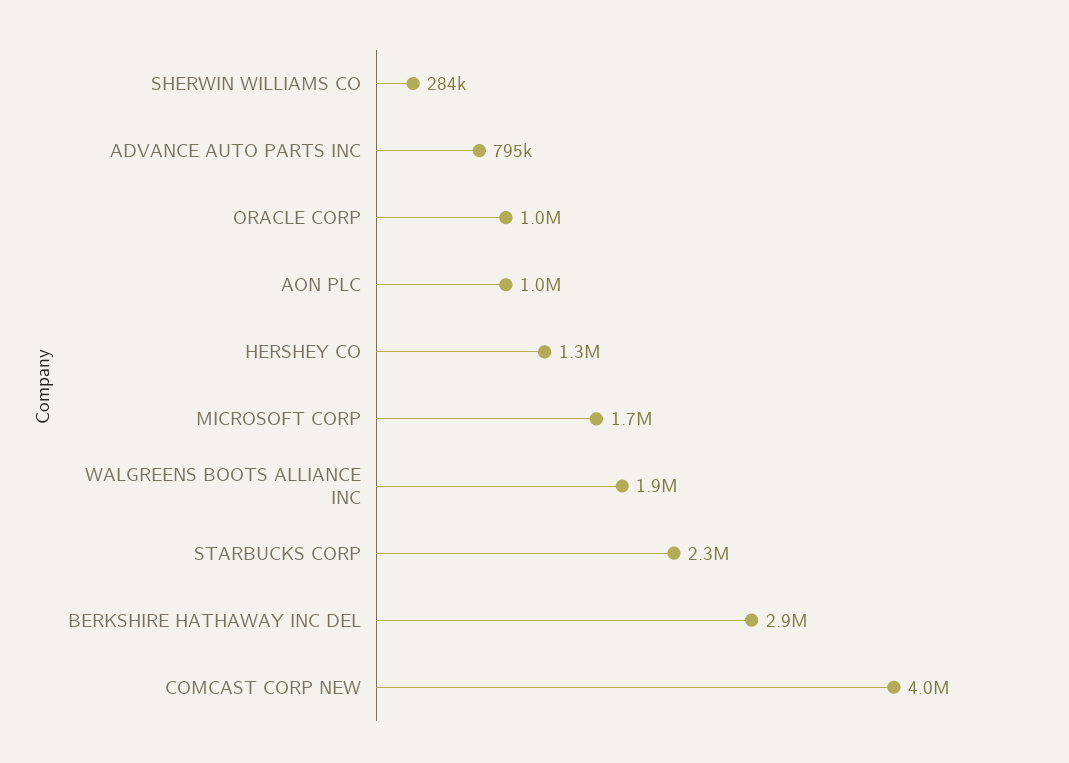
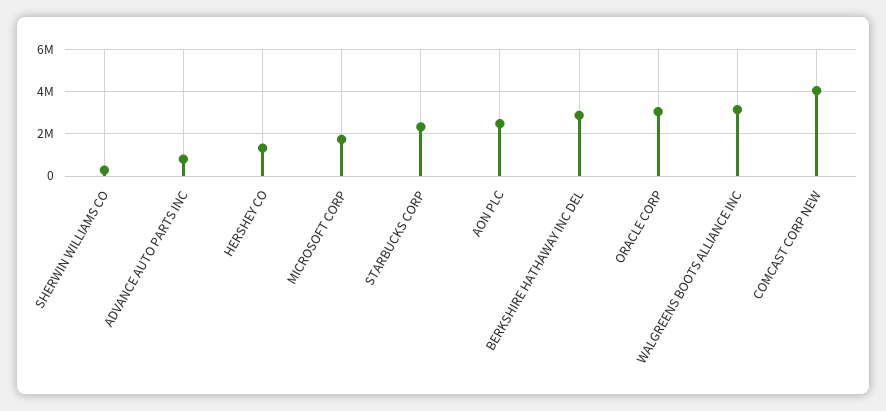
  {
    "SHERWIN WILLIAMS CO": 284000,
    "ADVANCE AUTO PARTS INC": 795000,
-   "ORACLE CORP": 1000000,
+   "ORACLE CORP": 3000000,
-   "AON PLC": 1000000,
+   "AON PLC": 2500000,
    "HERSHEY CO": 1300000,
    "MICROSOFT CORP": 1700000,
-   "WALGREENS BOOTS ALLIANCE INC": 1900000,
+   "WALGREENS BOOTS ALLIANCE INC": 3000000,
    "STARBUCKS CORP": 2300000,
    "BERKSHIRE HATHAWAY INC DEL": 2900000,
    "COMCAST CORP NEW": 4000000
  }

